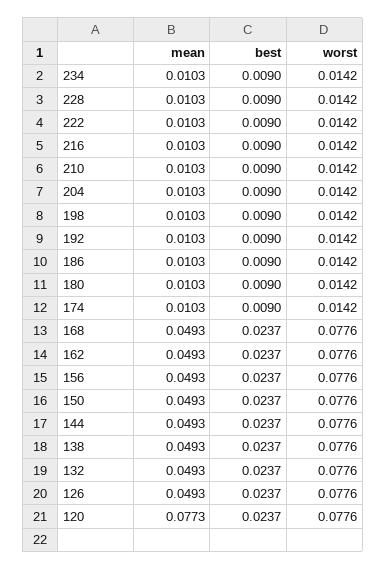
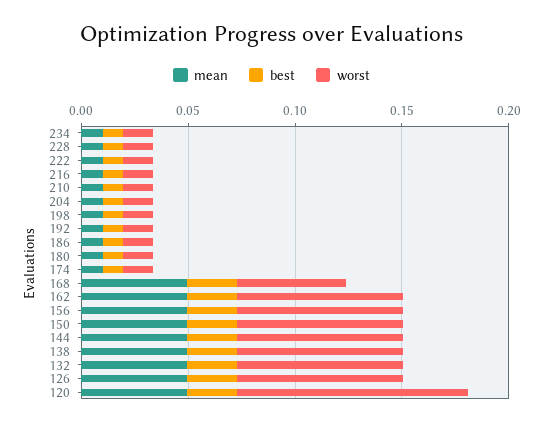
  {
    "mean": {
      "234": 0.0103,
      "228": 0.0103,
      "222": 0.0103,
      "216": 0.0103,
      "210": 0.0103,
      "204": 0.0103,
      "198": 0.0103,
      "192": 0.0103,
      "186": 0.0103,
      "180": 0.0103,
      "174": 0.0103,
      "168": 0.0493,
      "162": 0.0493,
      "156": 0.0493,
      "150": 0.0493,
      "144": 0.0493,
      "138": 0.0493,
      "132": 0.0493,
      "126": 0.0493,
-     "120": 0.0773
+     "120": 0.05
    },
    "best": {
      "234": 0.009,
      "228": 0.009,
      "222": 0.009,
      "216": 0.009,
      "210": 0.009,
      "204": 0.009,
      "198": 0.009,
      "192": 0.009,
      "186": 0.009,
      "180": 0.009,
      "174": 0.009,
      "168": 0.0237,
      "162": 0.0237,
      "156": 0.0237,
      "150": 0.0237,
      "144": 0.0237,
      "138": 0.0237,
      "132": 0.0237,
      "126": 0.0237,
      "120": 0.0237
    },
    "worst": {
      "234": 0.0142,
      "228": 0.0142,
      "222": 0.0142,
      "216": 0.0142,
      "210": 0.0142,
      "204": 0.0142,
      "198": 0.0142,
      "192": 0.0142,
      "186": 0.0142,
      "180": 0.0142,
      "174": 0.0142,
-     "168": 0.0776,
+     "168": 0.05,
      "162": 0.0776,
      "156": 0.0776,
      "150": 0.0776,
      "144": 0.0776,
      "138": 0.0776,
      "132": 0.0776,
      "126": 0.0776,
-     "120": 0.0776
+     "120": 0.11
    }
  }

